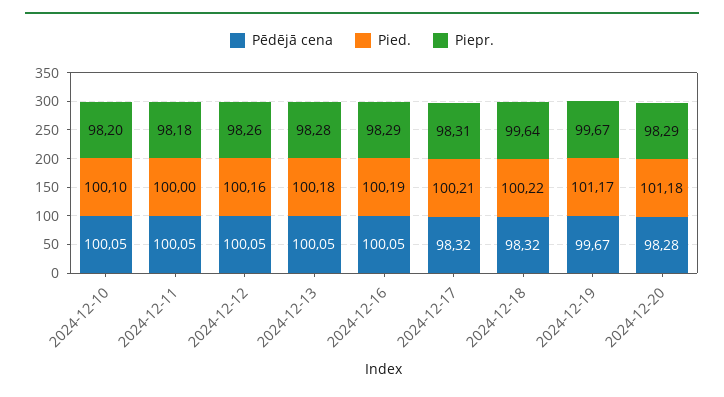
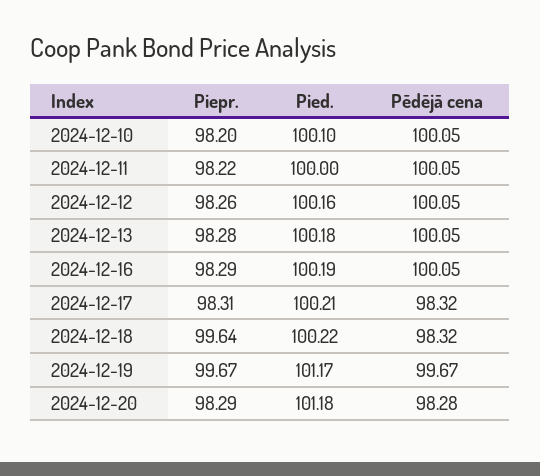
  {
    "Pēdējā cena": {
      "2024-12-10": 100.05,
      "2024-12-11": 100.05,
      "2024-12-12": 100.05,
      "2024-12-13": 100.05,
      "2024-12-16": 100.05,
      "2024-12-17": 98.32,
      "2024-12-18": 98.32,
      "2024-12-19": 99.67,
      "2024-12-20": 98.28
    },
    "Pied.": {
      "2024-12-10": 100.1,
      "2024-12-11": 100,
      "2024-12-12": 100.16,
      "2024-12-13": 100.18,
      "2024-12-16": 100.19,
      "2024-12-17": 100.21,
      "2024-12-18": 100.22,
      "2024-12-19": 101.17,
      "2024-12-20": 101.18
    },
    "Piepr.": {
      "2024-12-10": 98.2,
-     "2024-12-11": 98.18,
+     "2024-12-11": 98.22,
      "2024-12-12": 98.26,
      "2024-12-13": 98.28,
      "2024-12-16": 98.29,
      "2024-12-17": 98.31,
      "2024-12-18": 99.64,
      "2024-12-19": 99.67,
      "2024-12-20": 98.29
    }
  }

